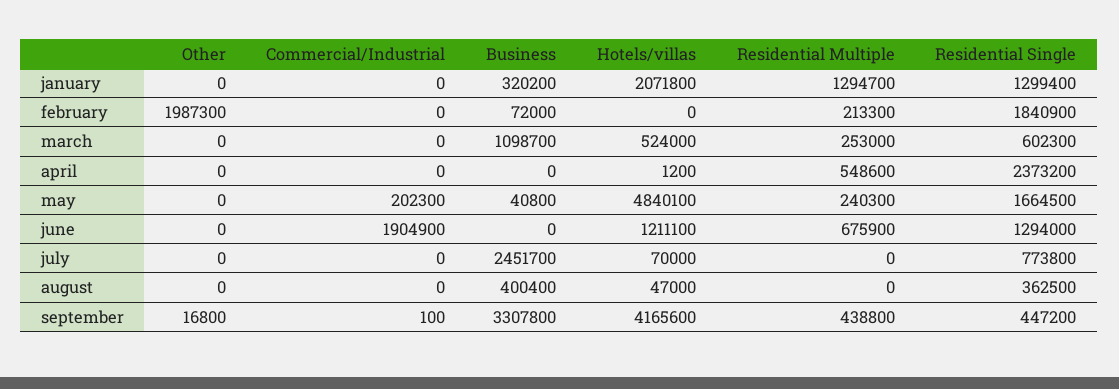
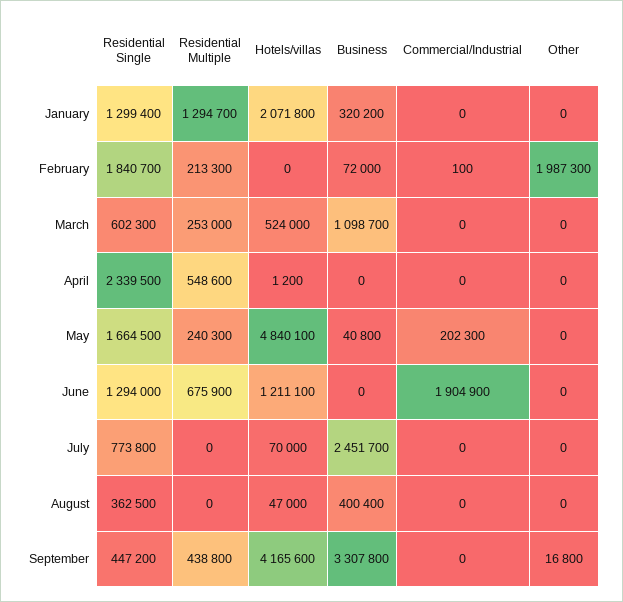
  {
    "Other": {
      "january": 0,
      "february": 1987300,
      "march": 0,
      "april": 0,
      "may": 0,
      "june": 0,
      "july": 0,
      "august": 0,
      "september": 16800
    },
    "Commercial/Industrial": {
      "january": 0,
-     "february": 0,
+     "february": 100,
      "march": 0,
      "april": 0,
      "may": 202300,
      "june": 1904900,
      "july": 0,
      "august": 0,
-     "september": 100
+     "september": 0
    },
    "Business": {
      "january": 320200,
      "february": 72000,
      "march": 1098700,
      "april": 0,
      "may": 40800,
      "june": 0,
      "july": 2451700,
      "august": 400400,
      "september": 3307800
    },
    "Hotels/villas": {
      "january": 2071800,
      "february": 0,
      "march": 524000,
      "april": 1200,
      "may": 4840100,
      "june": 1211100,
      "july": 70000,
      "august": 47000,
      "september": 4165600
    },
    "Residential Multiple": {
      "january": 1294700,
      "february": 213300,
      "march": 253000,
      "april": 548600,
      "may": 240300,
      "june": 675900,
      "july": 0,
      "august": 0,
      "september": 438800
    },
    "Residential Single": {
      "january": 1299400,
-     "february": 1840900,
+     "february": 1840700,
      "march": 602300,
-     "april": 2373200,
+     "april": 2339500,
      "may": 1664500,
      "june": 1294000,
      "july": 773800,
      "august": 362500,
      "september": 447200
    }
  }

